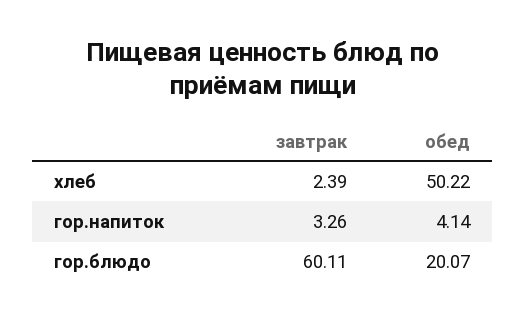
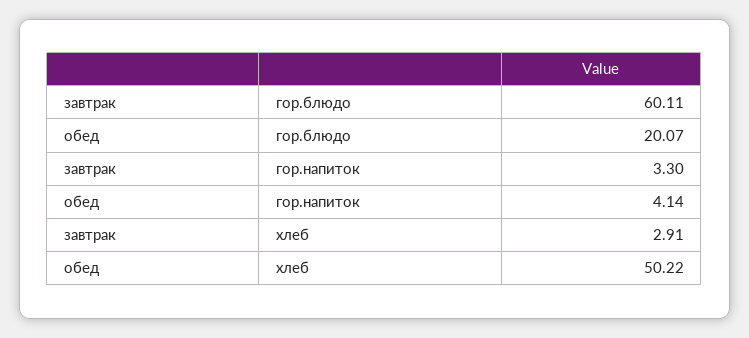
  {
    "завтрак": {
-     "хлеб": 2.39,
+     "хлеб": 2.91,
-     "гор.напиток": 3.26,
+     "гор.напиток": 3.3,
      "гор.блюдо": 60.11
    },
    "обед": {
      "хлеб": 50.22,
      "гор.напиток": 4.14,
      "гор.блюдо": 20.07
    }
  }

